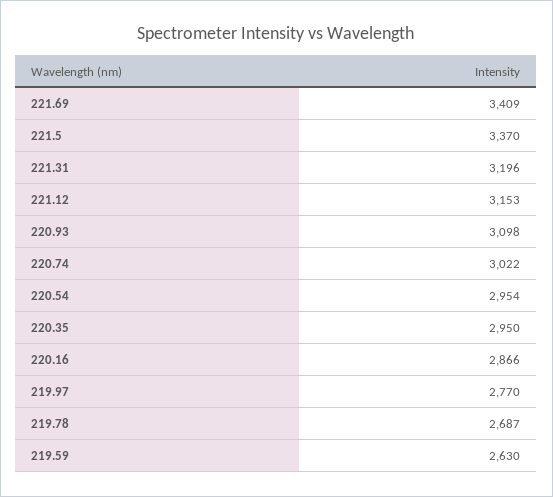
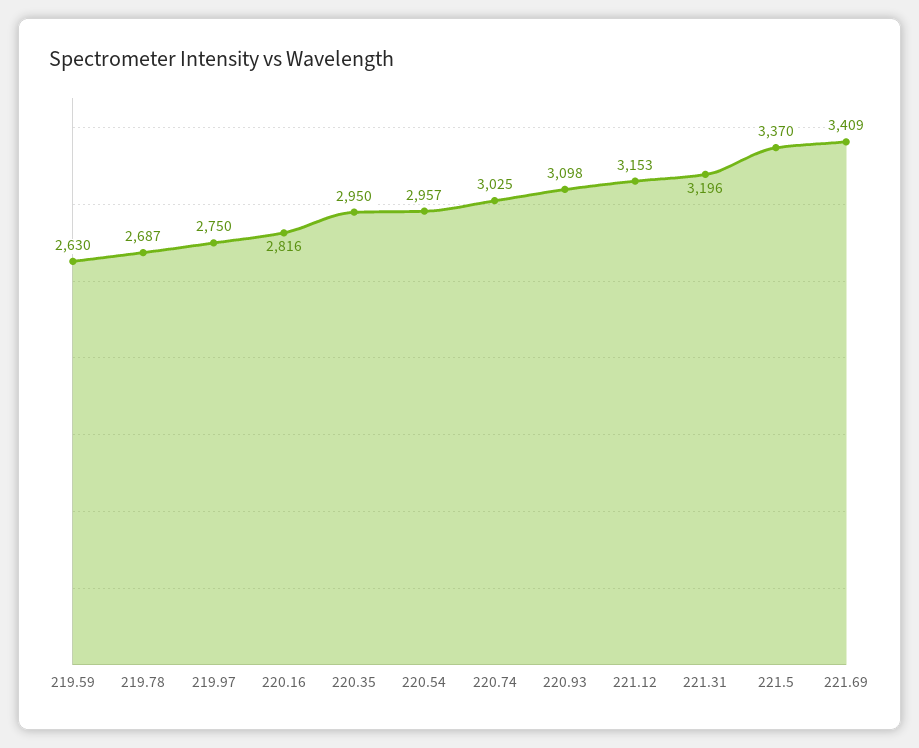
  {
    "221.69": 3409,
    "221.5": 3370,
    "221.31": 3196,
    "221.12": 3153,
    "220.93": 3098,
-   "220.74": 3022,
+   "220.74": 3025,
-   "220.54": 2954,
+   "220.54": 2957,
    "220.35": 2950,
-   "220.16": 2866,
+   "220.16": 2816,
-   "219.97": 2770,
+   "219.97": 2750,
    "219.78": 2687,
    "219.59": 2630
  }

